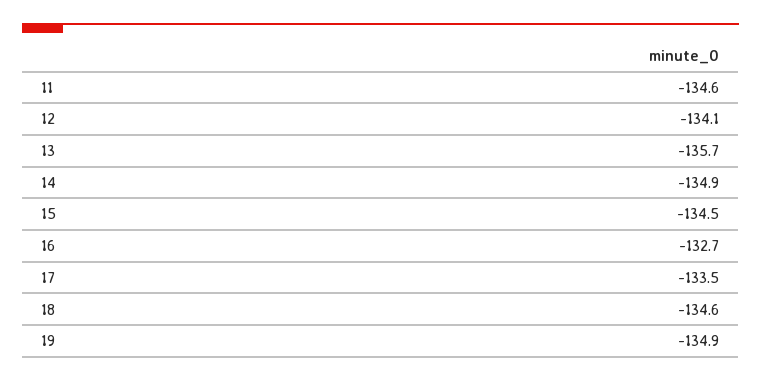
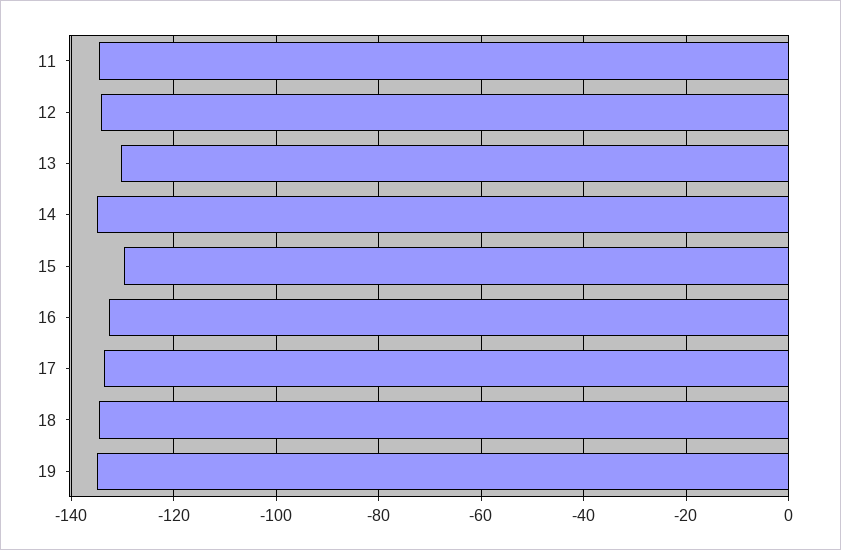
  {
    "11": -134.6,
    "12": -134.1,
-   "13": -135.7,
+   "13": -130,
    "14": -134.9,
-   "15": -134.5,
+   "15": -130,
    "16": -132.7,
    "17": -133.5,
    "18": -134.6,
    "19": -134.9
  }

